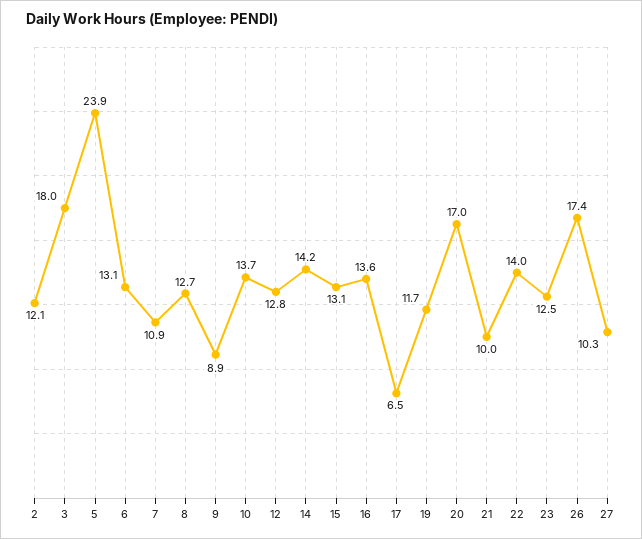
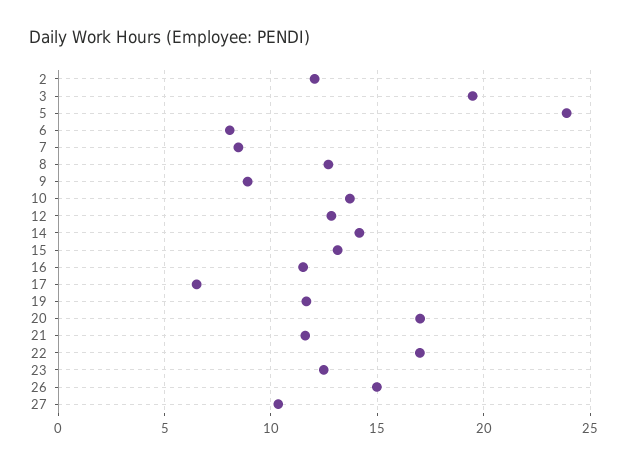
  {
    "2": 12.1,
-   "3": 18,
+   "3": 19.5,
    "5": 23.9,
-   "6": 13.1,
+   "6": 8,
-   "7": 10.9,
+   "7": 8.5,
    "8": 12.7,
    "9": 8.9,
    "10": 13.7,
    "12": 12.8,
    "14": 14.2,
    "15": 13.1,
-   "16": 13.6,
+   "16": 11.5,
    "17": 6.5,
    "19": 11.7,
    "20": 17,
-   "21": 10,
+   "21": 11.5,
-   "22": 14,
+   "22": 17,
    "23": 12.5,
-   "26": 17.4,
+   "26": 15,
    "27": 10.3
  }

